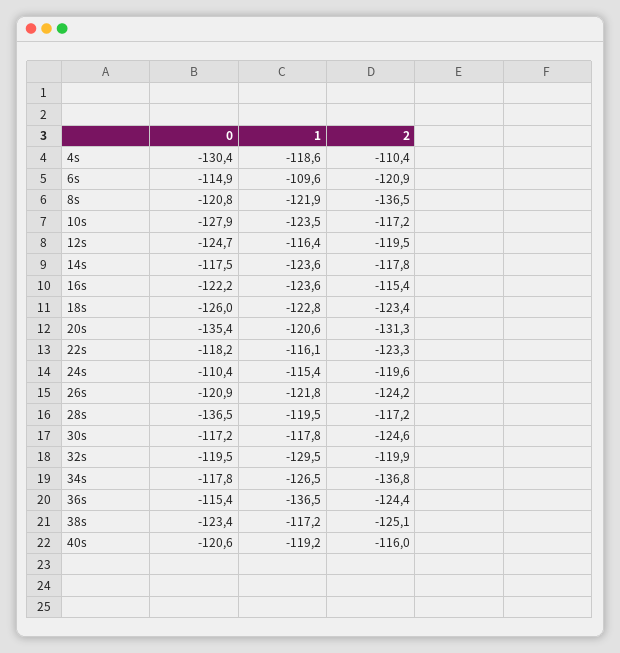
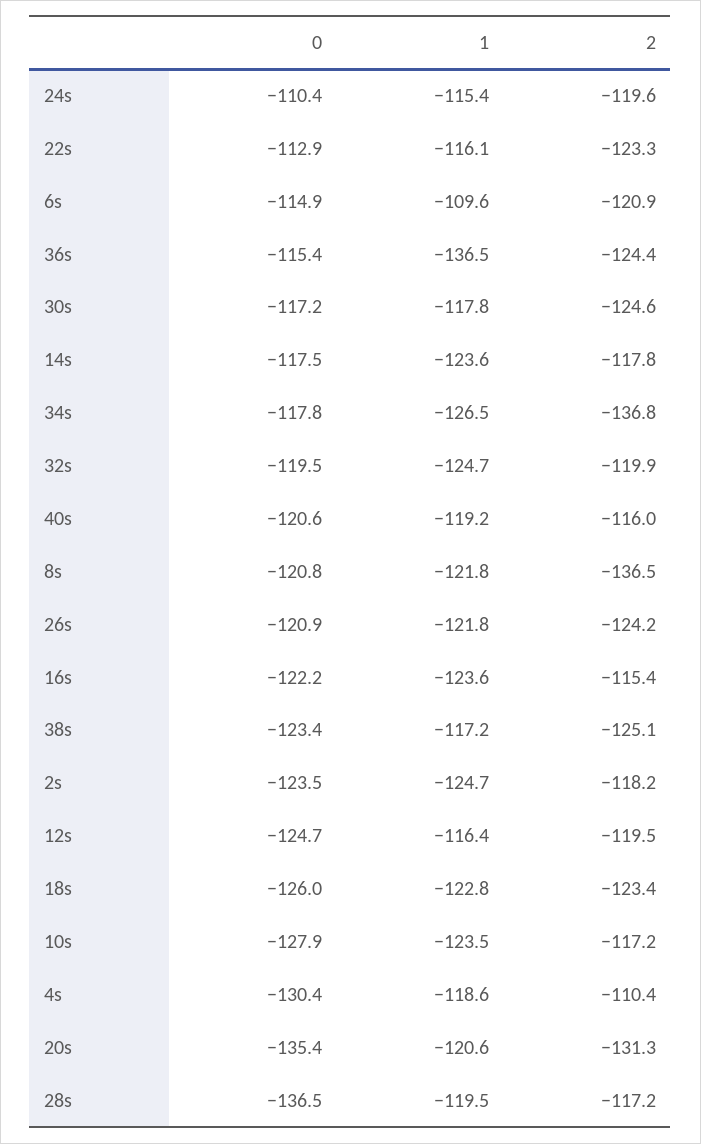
  {
    "0": {
      "4s": -130.4,
      "6s": -114.9,
      "8s": -120.8,
      "10s": -127.9,
      "12s": -124.7,
      "14s": -117.5,
      "16s": -122.2,
      "18s": -126,
      "20s": -135.4,
-     "22s": -118.2,
+     "22s": -112.9,
      "24s": -110.4,
      "26s": -120.9,
      "28s": -136.5,
      "30s": -117.2,
      "32s": -119.5,
      "34s": -117.8,
      "36s": -115.4,
      "38s": -123.4,
-     "40s": -120.6
+     "40s": -120.6,
+     "2s": -123.5
    },
    "1": {
      "4s": -118.6,
      "6s": -109.6,
-     "8s": -121.9,
+     "8s": -121.8,
      "10s": -123.5,
      "12s": -116.4,
      "14s": -123.6,
      "16s": -123.6,
      "18s": -122.8,
      "20s": -120.6,
      "22s": -116.1,
      "24s": -115.4,
      "26s": -121.8,
      "28s": -119.5,
      "30s": -117.8,
-     "32s": -129.5,
+     "32s": -124.7,
      "34s": -126.5,
      "36s": -136.5,
      "38s": -117.2,
-     "40s": -119.2
+     "40s": -119.2,
+     "2s": -124.7
    },
    "2": {
      "4s": -110.4,
      "6s": -120.9,
      "8s": -136.5,
      "10s": -117.2,
      "12s": -119.5,
      "14s": -117.8,
      "16s": -115.4,
      "18s": -123.4,
      "20s": -131.3,
      "22s": -123.3,
      "24s": -119.6,
      "26s": -124.2,
      "28s": -117.2,
      "30s": -124.6,
      "32s": -119.9,
      "34s": -136.8,
      "36s": -124.4,
      "38s": -125.1,
-     "40s": -116
+     "40s": -116,
+     "2s": -118.2
    }
  }

